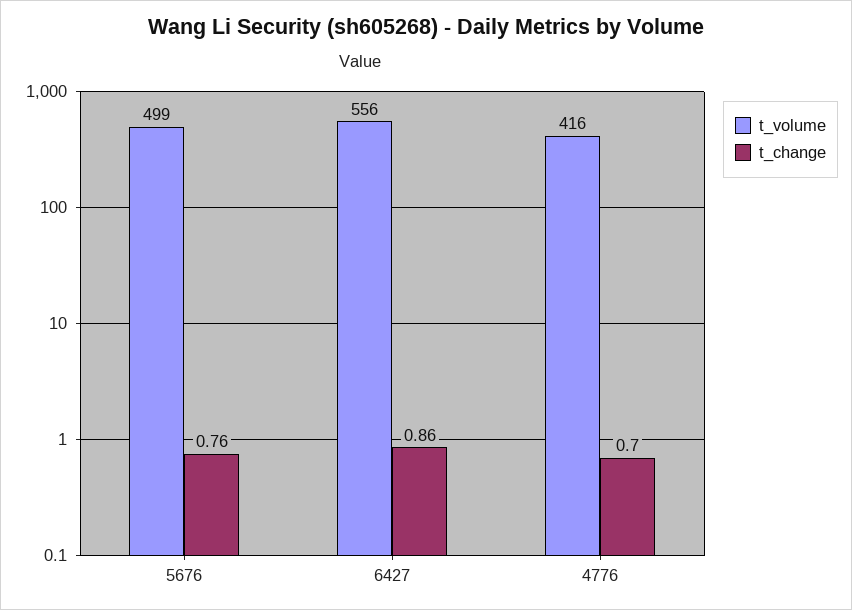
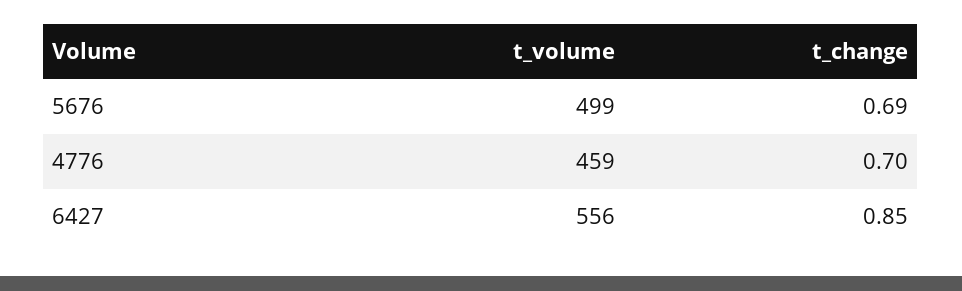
  {
    "t_volume": {
      "5676": 499,
      "6427": 556,
-     "4776": 416
+     "4776": 459
    },
    "t_change": {
-     "5676": 0.76,
+     "5676": 0.69,
-     "6427": 0.86,
+     "6427": 0.85,
      "4776": 0.7
    }
  }

